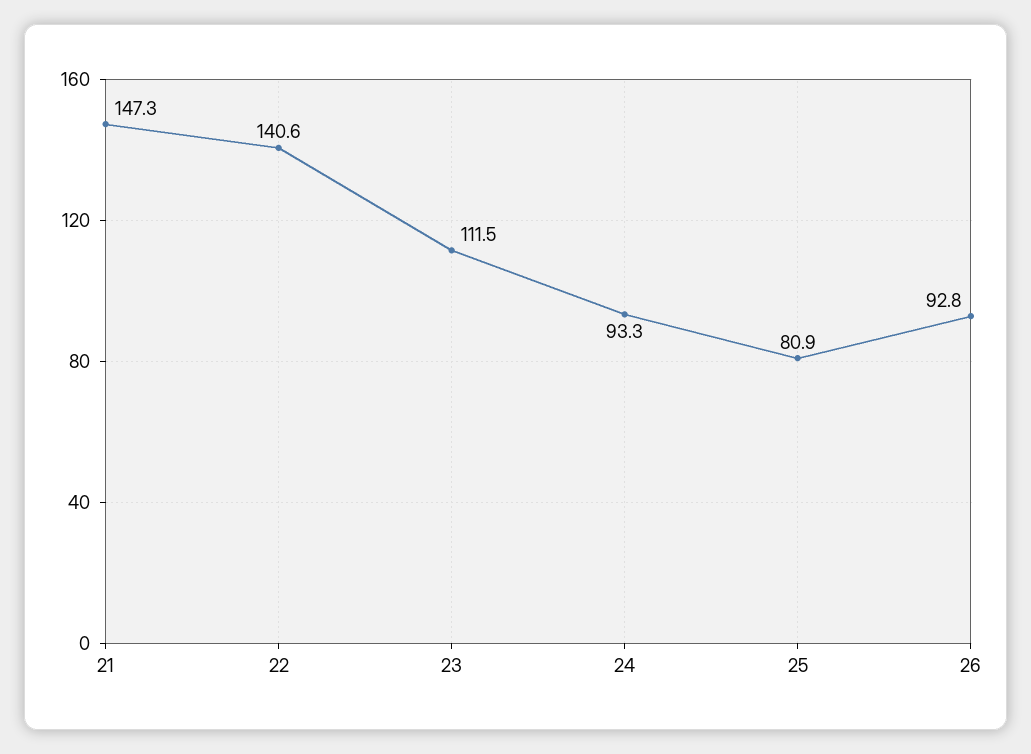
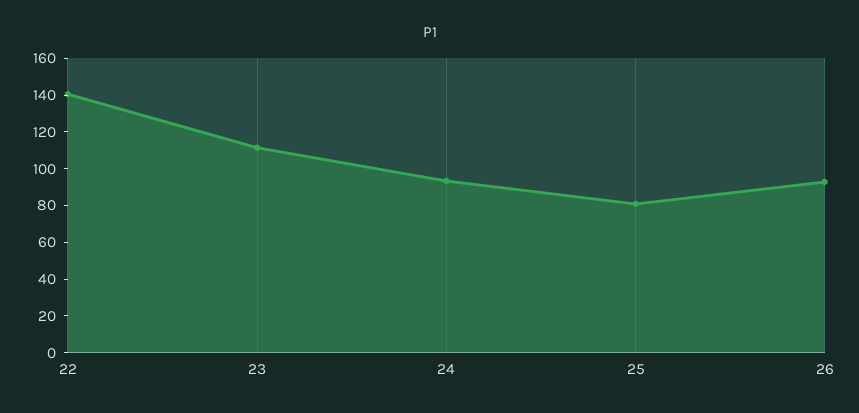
  {
-   "21": 147.3,
    "22": 140.6,
    "23": 111.5,
    "24": 93.3,
    "25": 80.9,
    "26": 92.8
  }

